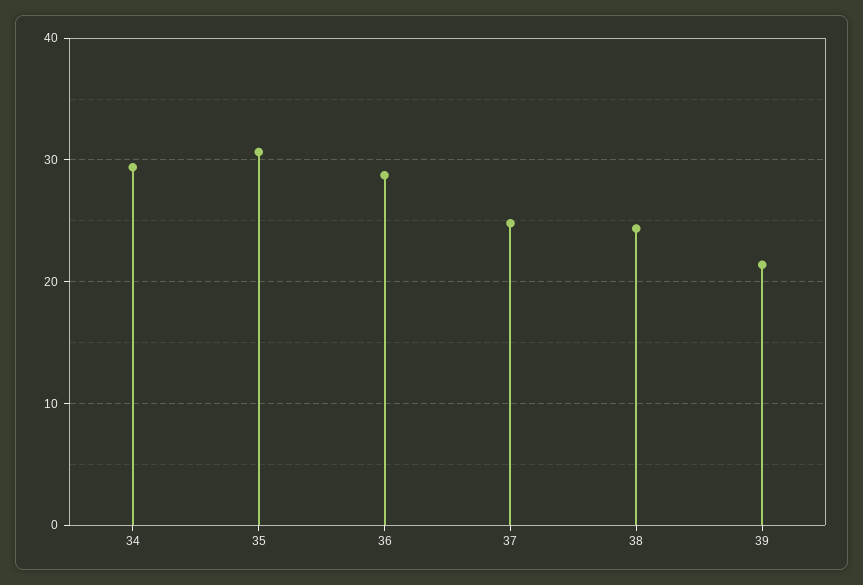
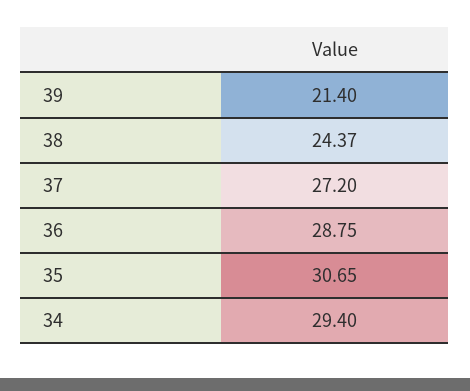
  {
    "34": 29.4,
    "35": 30.65,
    "36": 28.75,
-   "37": 25,
+   "37": 27.2,
    "38": 24.37,
    "39": 21.4
  }

